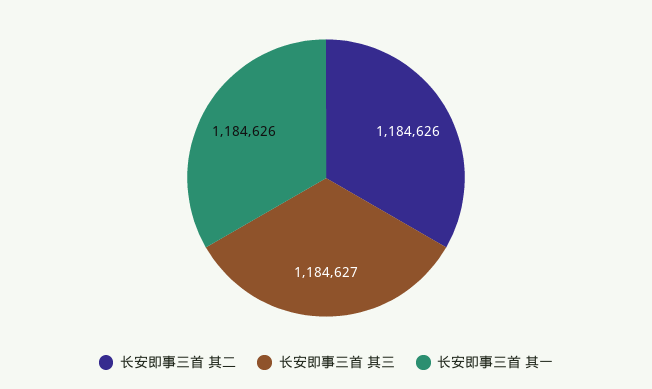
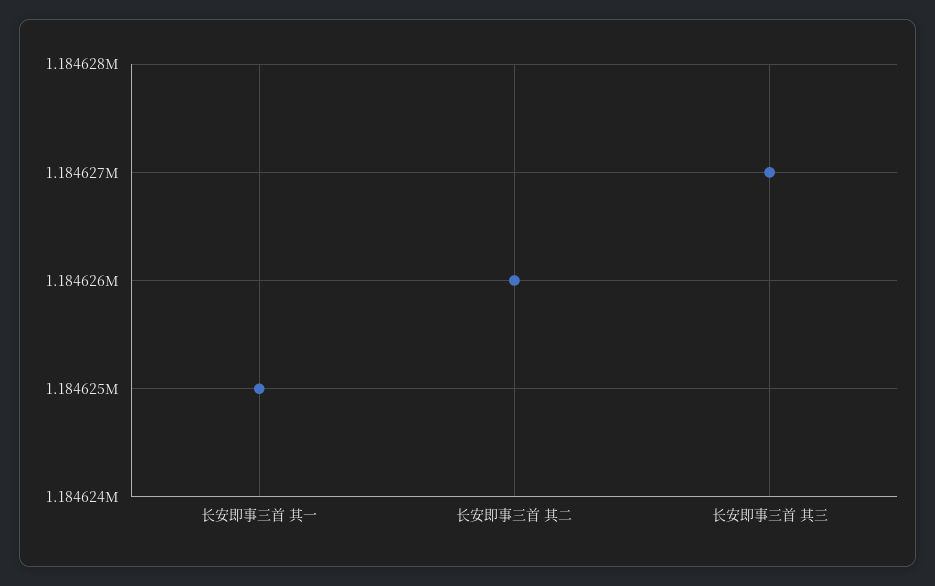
  {
    "长安即事三首 其二": 1184626,
    "长安即事三首 其三": 1184627,
-   "长安即事三首 其一": 1184626
+   "长安即事三首 其一": 1184625
  }

